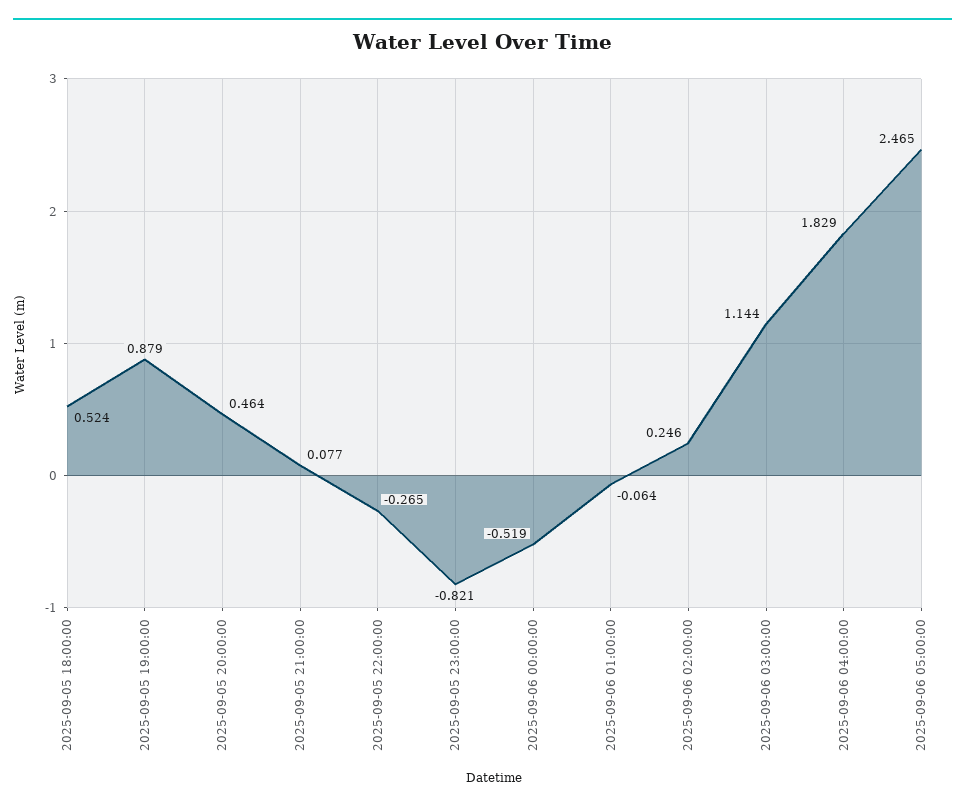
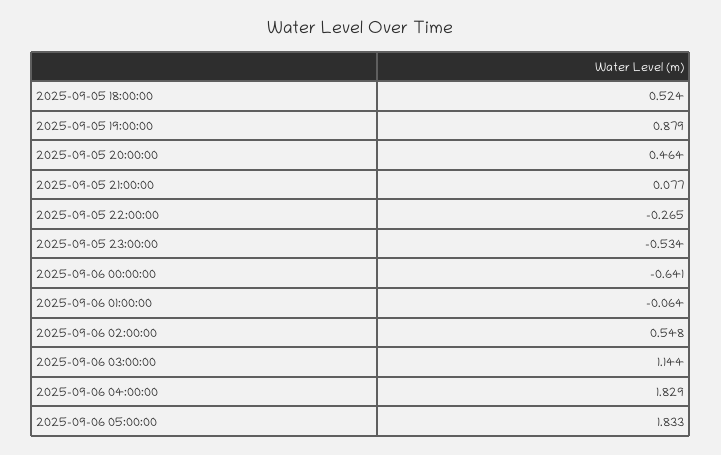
  {
    "2025-09-05 18:00:00": 0.524,
    "2025-09-05 19:00:00": 0.879,
    "2025-09-05 20:00:00": 0.464,
    "2025-09-05 21:00:00": 0.077,
    "2025-09-05 22:00:00": -0.265,
-   "2025-09-05 23:00:00": -0.821,
+   "2025-09-05 23:00:00": -0.534,
-   "2025-09-06 00:00:00": -0.519,
+   "2025-09-06 00:00:00": -0.641,
    "2025-09-06 01:00:00": -0.064,
-   "2025-09-06 02:00:00": 0.246,
+   "2025-09-06 02:00:00": 0.548,
    "2025-09-06 03:00:00": 1.144,
    "2025-09-06 04:00:00": 1.829,
-   "2025-09-06 05:00:00": 2.465
+   "2025-09-06 05:00:00": 1.833
  }

